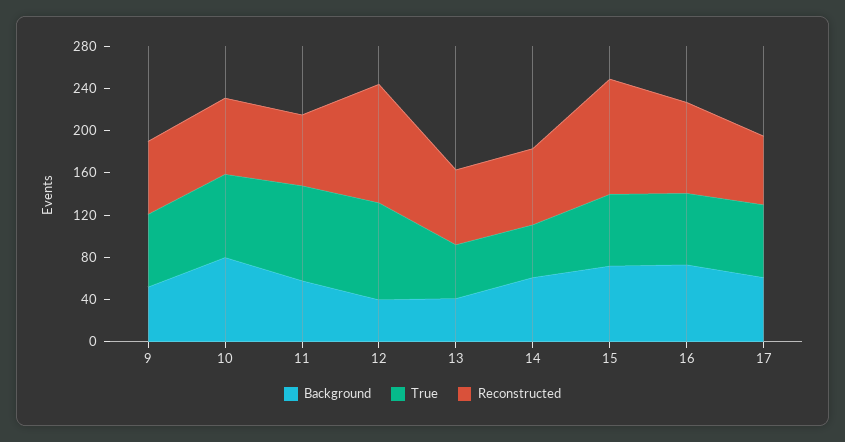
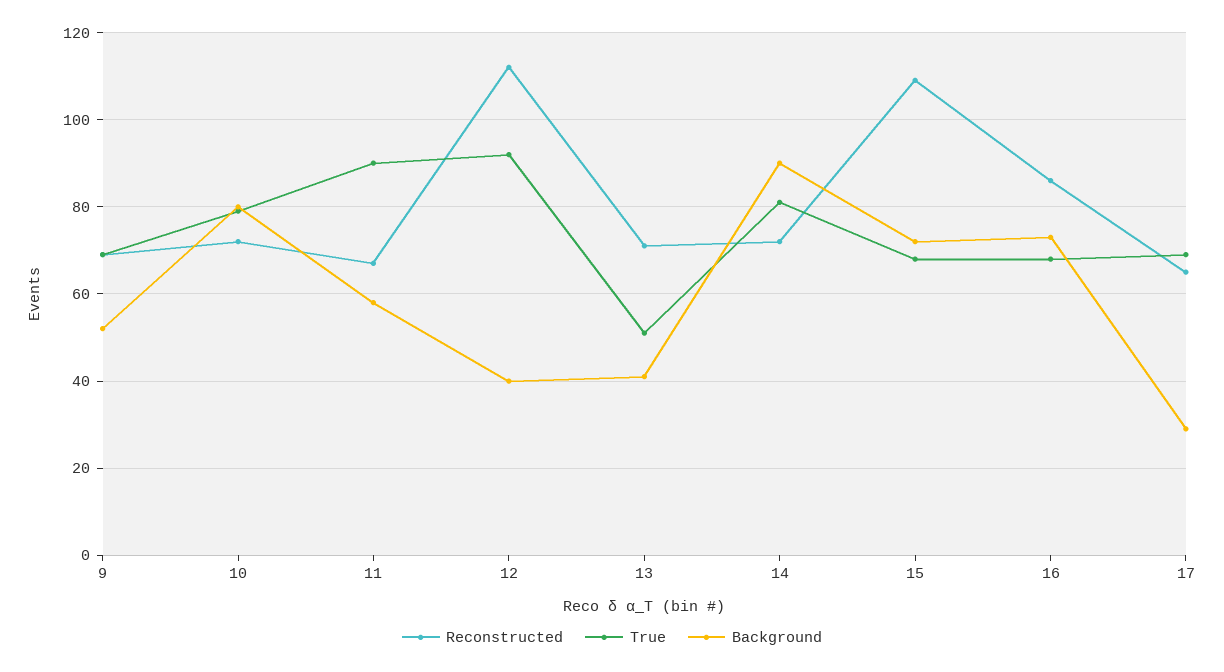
  {
    "Background": {
      "9": 50,
      "10": 80,
      "11": 60,
      "12": 40,
      "13": 40,
-     "14": 60,
+     "14": 90,
      "15": 70,
      "16": 75,
-     "17": 60
+     "17": 30
    },
    "True": {
      "9": 70,
      "10": 80,
      "11": 90,
      "12": 90,
      "13": 50,
-     "14": 50,
+     "14": 80,
      "15": 70,
      "16": 70,
      "17": 70
    },
    "Reconstructed": {
      "9": 70,
      "10": 70,
      "11": 65,
      "12": 110,
      "13": 70,
      "14": 70,
      "15": 110,
      "16": 85,
      "17": 65
    }
  }

